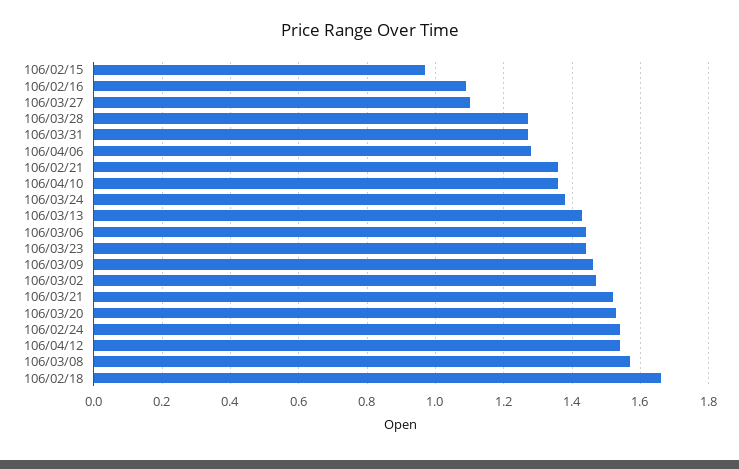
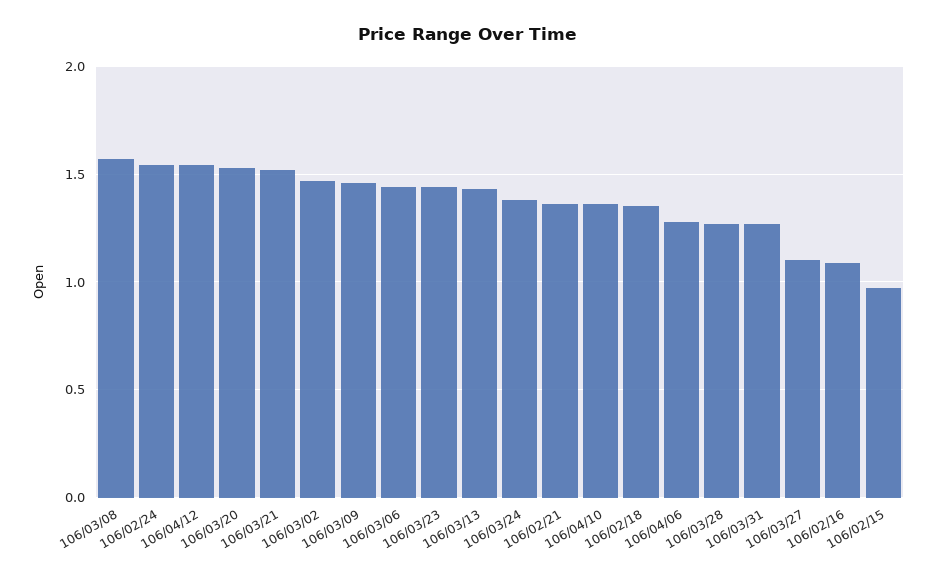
  {
    "106/02/15": 0.95,
    "106/02/16": 1.1,
    "106/03/27": 1.1,
    "106/03/28": 1.25,
    "106/03/31": 1.25,
    "106/04/06": 1.3,
    "106/02/21": 1.35,
    "106/04/10": 1.35,
    "106/03/24": 1.4,
    "106/03/13": 1.45,
    "106/03/06": 1.45,
    "106/03/23": 1.45,
    "106/03/09": 1.45,
    "106/03/02": 1.45,
    "106/03/21": 1.5,
    "106/03/20": 1.55,
    "106/02/24": 1.55,
    "106/04/12": 1.55,
    "106/03/08": 1.55,
-   "106/02/18": 1.65
+   "106/02/18": 1.35
  }

